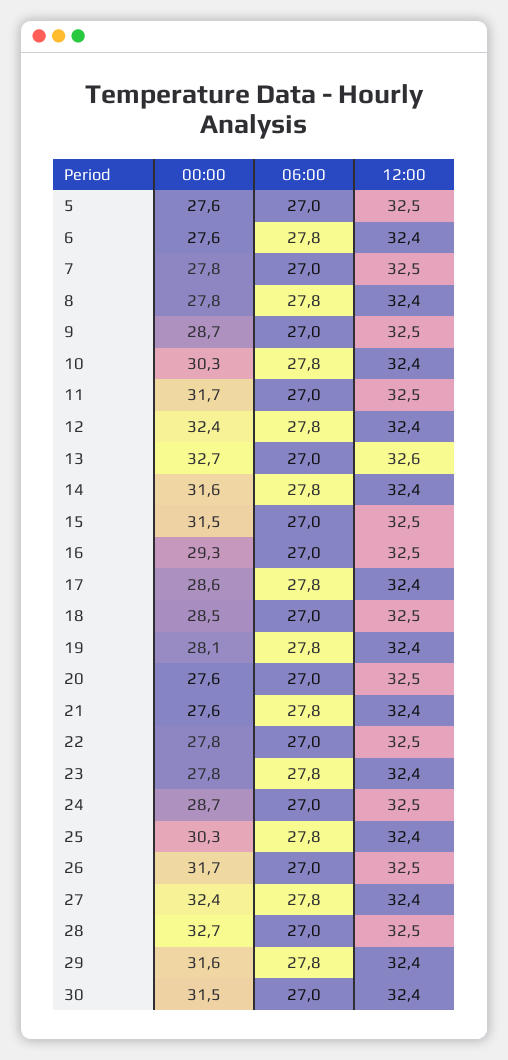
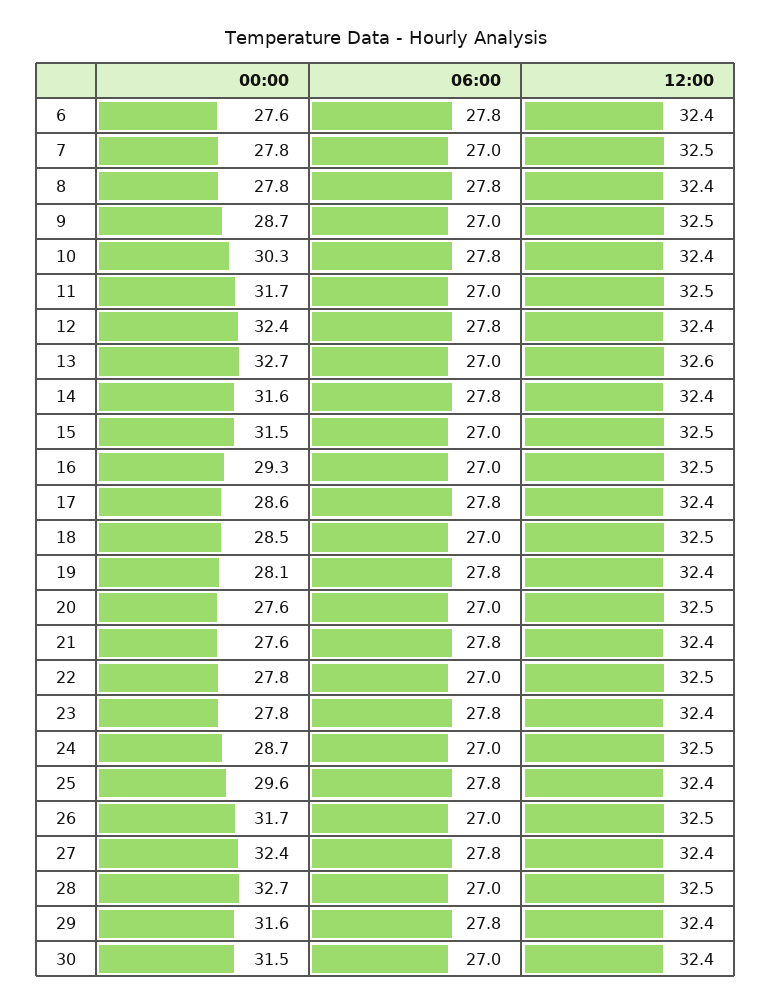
  {
    "00:00": {
-     "5": 27.6,
      "6": 27.6,
      "7": 27.8,
      "8": 27.8,
      "9": 28.7,
      "10": 30.3,
      "11": 31.7,
      "12": 32.4,
      "13": 32.7,
      "14": 31.6,
      "15": 31.5,
      "16": 29.3,
      "17": 28.6,
      "18": 28.5,
      "19": 28.1,
      "20": 27.6,
      "21": 27.6,
      "22": 27.8,
      "23": 27.8,
      "24": 28.7,
-     "25": 30.3,
+     "25": 29.6,
      "26": 31.7,
      "27": 32.4,
      "28": 32.7,
      "29": 31.6,
      "30": 31.5
    },
    "06:00": {
-     "5": 27,
      "6": 27.8,
      "7": 27,
      "8": 27.8,
      "9": 27,
      "10": 27.8,
      "11": 27,
      "12": 27.8,
      "13": 27,
      "14": 27.8,
      "15": 27,
      "16": 27,
      "17": 27.8,
      "18": 27,
      "19": 27.8,
      "20": 27,
      "21": 27.8,
      "22": 27,
      "23": 27.8,
      "24": 27,
      "25": 27.8,
      "26": 27,
      "27": 27.8,
      "28": 27,
      "29": 27.8,
      "30": 27
    },
    "12:00": {
-     "5": 32.5,
      "6": 32.4,
      "7": 32.5,
      "8": 32.4,
      "9": 32.5,
      "10": 32.4,
      "11": 32.5,
      "12": 32.4,
      "13": 32.6,
      "14": 32.4,
      "15": 32.5,
      "16": 32.5,
      "17": 32.4,
      "18": 32.5,
      "19": 32.4,
      "20": 32.5,
      "21": 32.4,
      "22": 32.5,
      "23": 32.4,
      "24": 32.5,
      "25": 32.4,
      "26": 32.5,
      "27": 32.4,
      "28": 32.5,
      "29": 32.4,
      "30": 32.4
    }
  }

